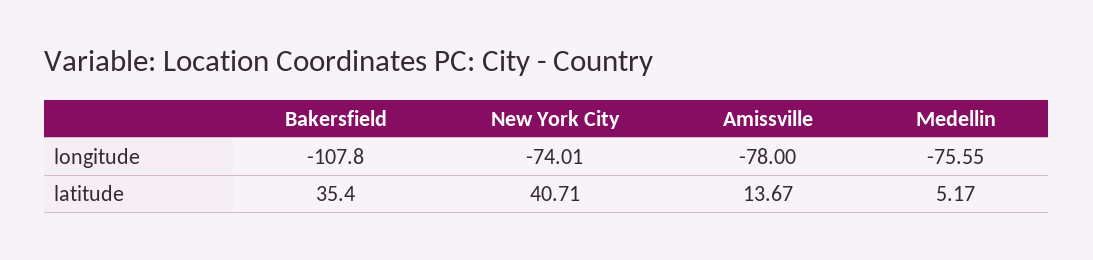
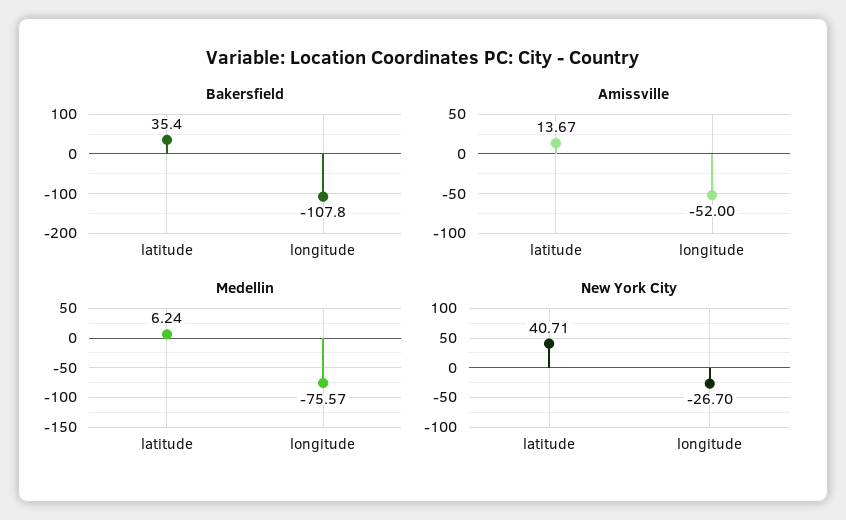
  {
    "Bakersfield": {
      "longitude": -107.8,
      "latitude": 35.4
    },
    "New York City": {
-     "longitude": -74.01,
+     "longitude": -26.7,
      "latitude": 40.71
    },
    "Amissville": {
-     "longitude": -78,
+     "longitude": -52,
      "latitude": 13.67
    },
    "Medellin": {
-     "longitude": -75.55,
+     "longitude": -75.57,
-     "latitude": 5.17
+     "latitude": 6.24
    }
  }

